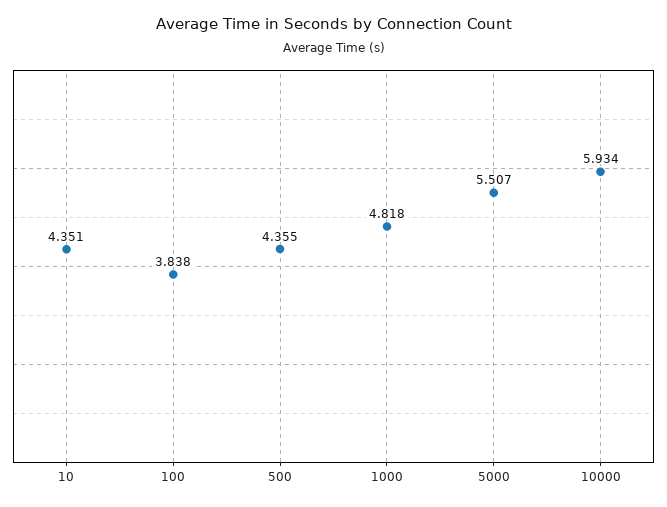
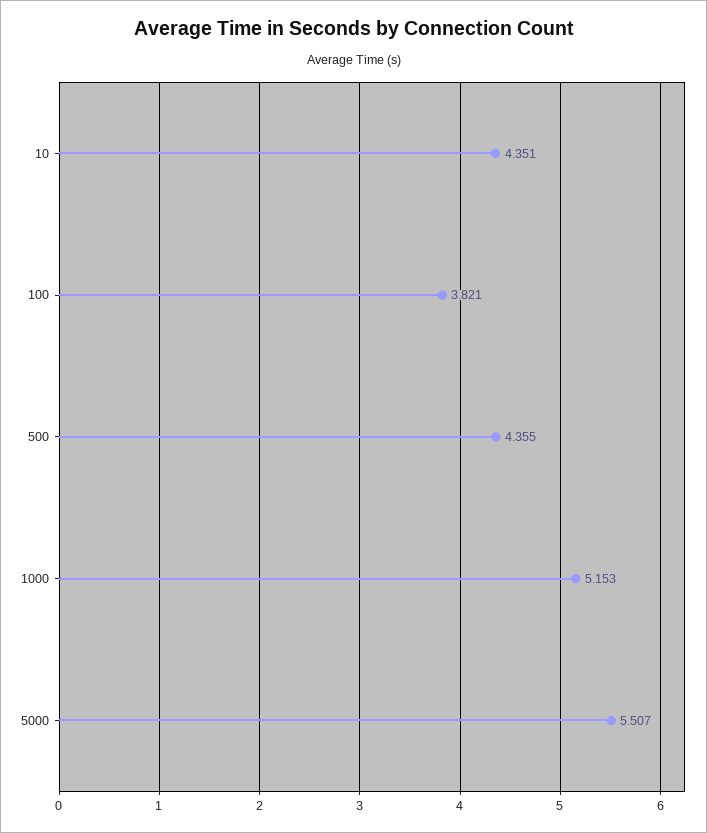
  {
    "10": 4.351,
-   "100": 3.838,
+   "100": 3.821,
    "500": 4.355,
-   "1000": 4.818,
+   "1000": 5.153,
-   "5000": 5.507,
+   "5000": 5.507
-   "10000": 5.934
  }

